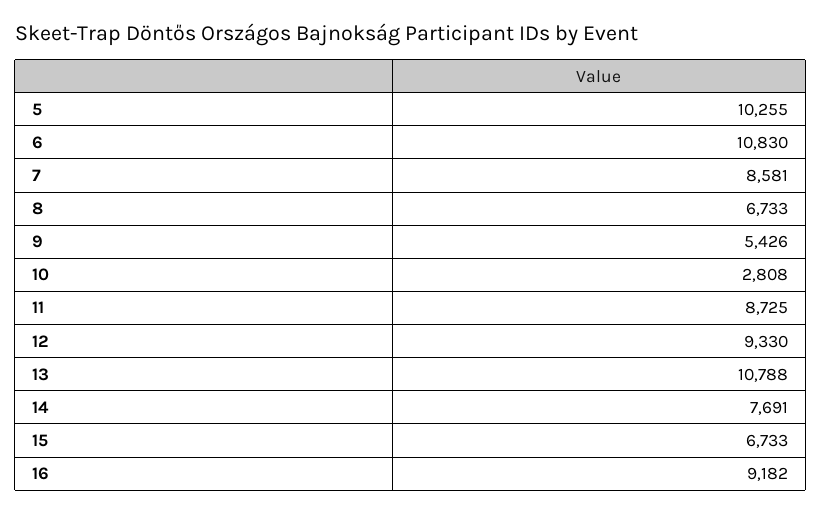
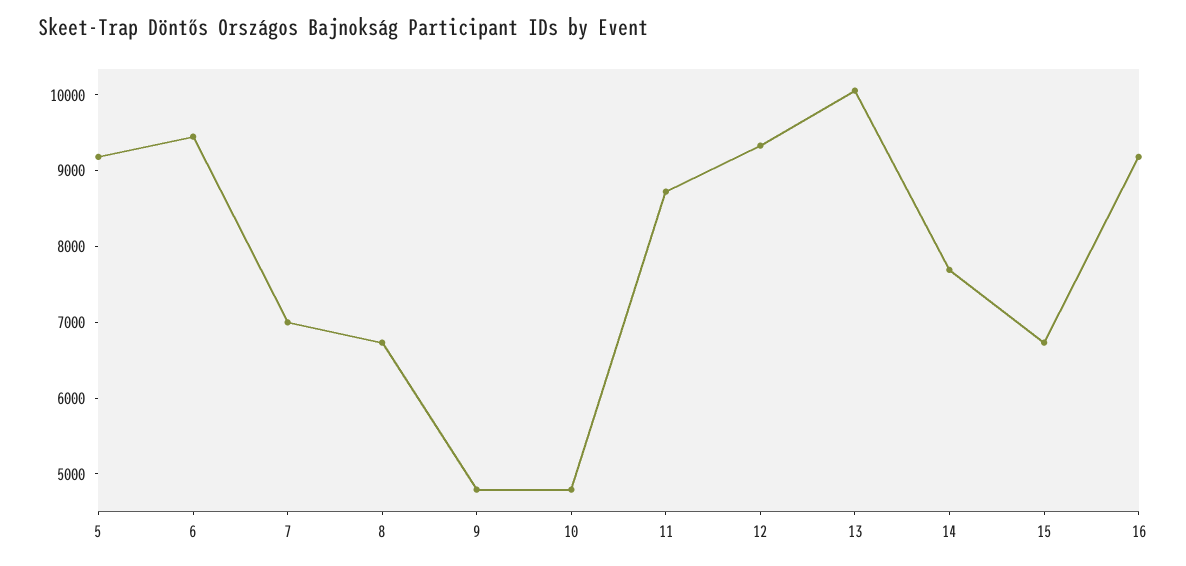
  {
-   "5": 10255,
+   "5": 9200,
-   "6": 10830,
+   "6": 9400,
-   "7": 8581,
+   "7": 7000,
    "8": 6733,
-   "9": 5426,
+   "9": 4800,
-   "10": 2808,
+   "10": 4800,
    "11": 8725,
    "12": 9330,
-   "13": 10788,
+   "13": 10000,
    "14": 7691,
    "15": 6733,
    "16": 9182
  }

